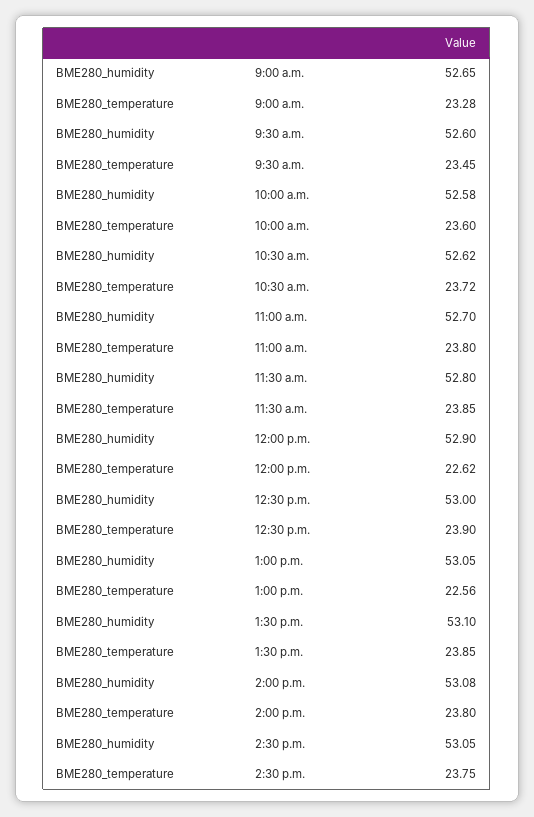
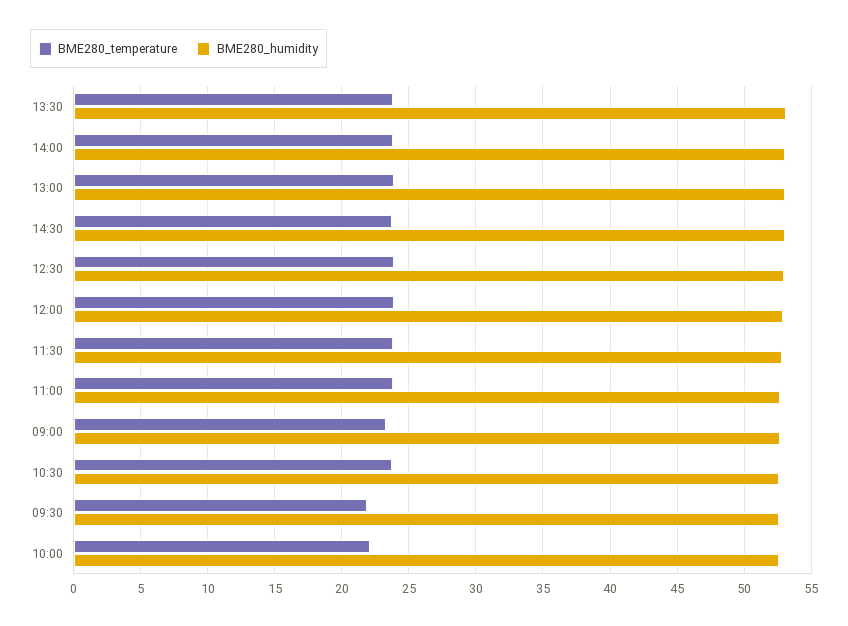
  {
    "BME280_humidity": {
      "9:00 a.m.": 52.65,
      "9:30 a.m.": 52.6,
      "10:00 a.m.": 52.58,
      "10:30 a.m.": 52.62,
      "11:00 a.m.": 52.7,
      "11:30 a.m.": 52.8,
      "12:00 p.m.": 52.9,
      "12:30 p.m.": 53,
      "1:00 p.m.": 53.05,
      "1:30 p.m.": 53.1,
      "2:00 p.m.": 53.08,
      "2:30 p.m.": 53.05
    },
    "BME280_temperature": {
      "9:00 a.m.": 23.28,
-     "9:30 a.m.": 23.45,
+     "9:30 a.m.": 22,
-     "10:00 a.m.": 23.6,
+     "10:00 a.m.": 22,
      "10:30 a.m.": 23.72,
      "11:00 a.m.": 23.8,
      "11:30 a.m.": 23.85,
-     "12:00 p.m.": 22.62,
+     "12:00 p.m.": 24,
      "12:30 p.m.": 23.9,
-     "1:00 p.m.": 22.56,
+     "1:00 p.m.": 24,
      "1:30 p.m.": 23.85,
      "2:00 p.m.": 23.8,
      "2:30 p.m.": 23.75
    }
  }

